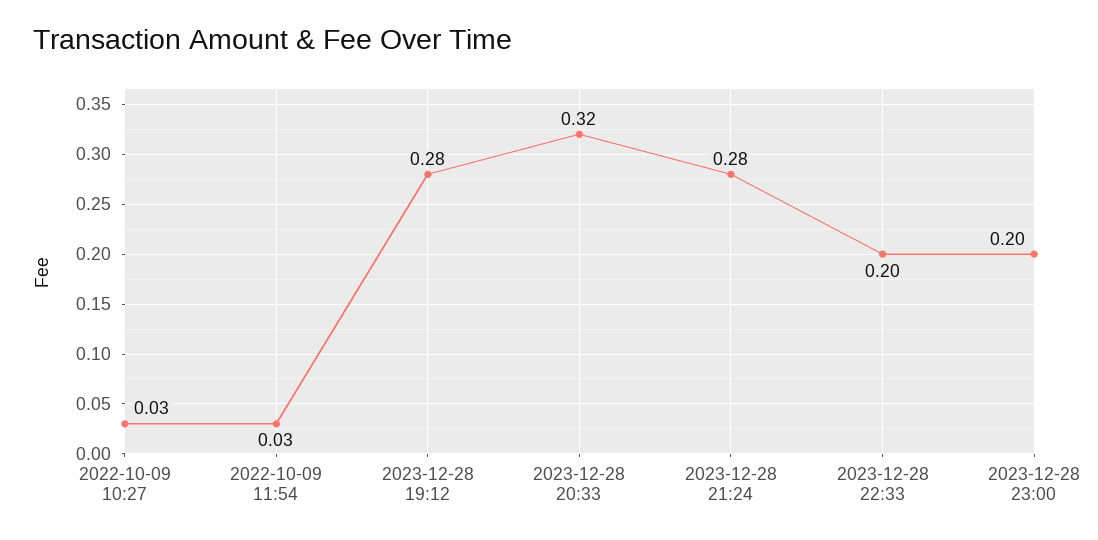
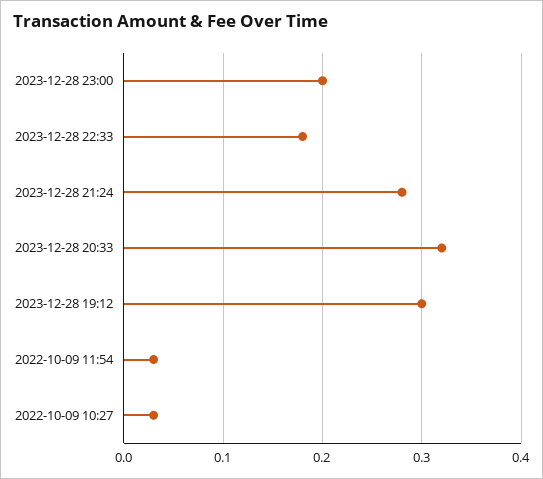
  {
    "2022-10-09 10:27": 0.03,
    "2022-10-09 11:54": 0.03,
-   "2023-12-28 19:12": 0.28,
+   "2023-12-28 19:12": 0.3,
    "2023-12-28 20:33": 0.32,
    "2023-12-28 21:24": 0.28,
-   "2023-12-28 22:33": 0.2,
+   "2023-12-28 22:33": 0.18,
    "2023-12-28 23:00": 0.2
  }

